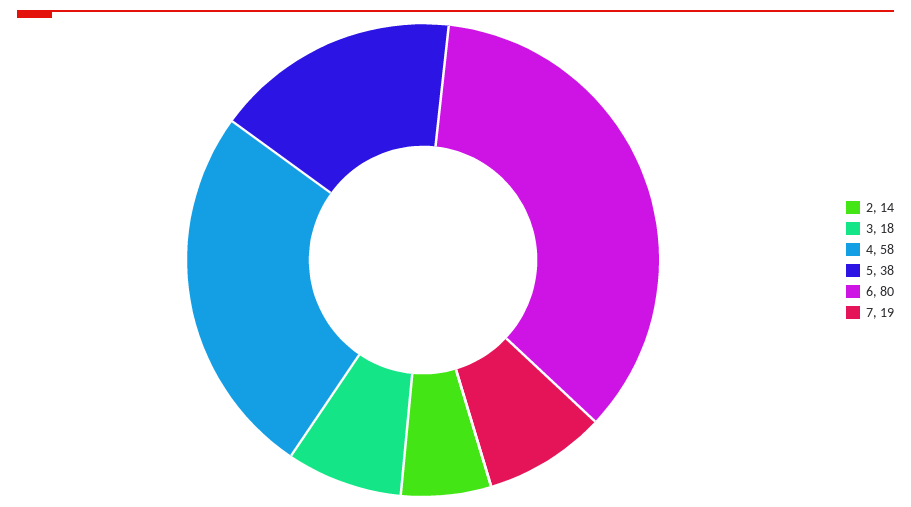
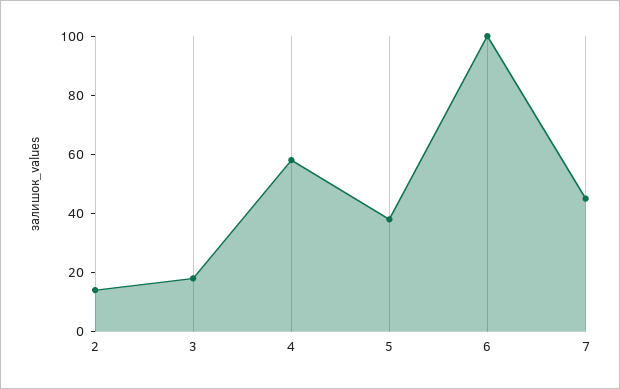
  {
    "2": 14,
    "3": 18,
    "4": 58,
    "5": 38,
-   "6": 80,
+   "6": 100,
-   "7": 19
+   "7": 45
  }

